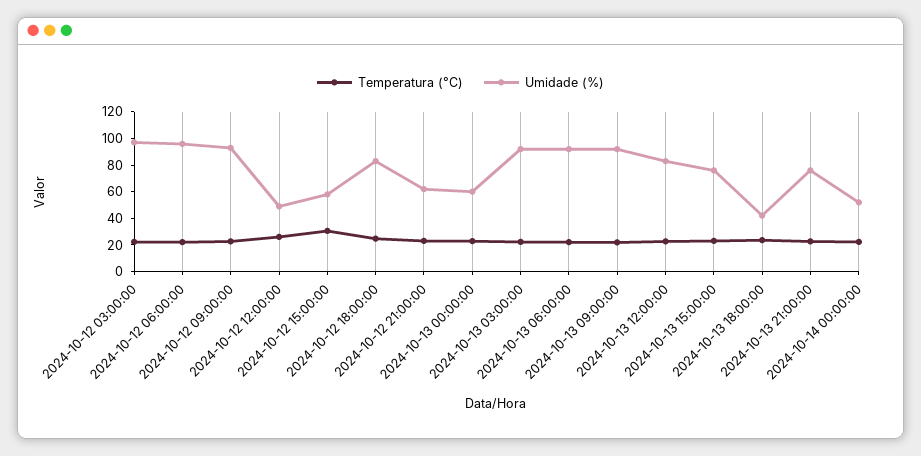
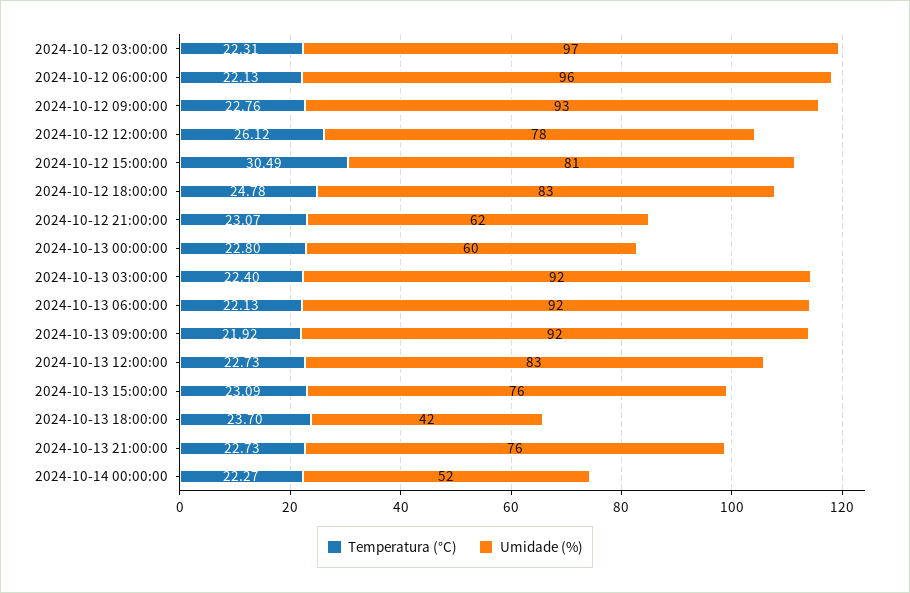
  {
    "Temperatura (°C)": {
      "2024-10-12 03:00:00": 22.31,
      "2024-10-12 06:00:00": 22.13,
      "2024-10-12 09:00:00": 22.76,
      "2024-10-12 12:00:00": 26.12,
      "2024-10-12 15:00:00": 30.49,
      "2024-10-12 18:00:00": 24.78,
      "2024-10-12 21:00:00": 23.07,
      "2024-10-13 00:00:00": 22.8,
      "2024-10-13 03:00:00": 22.4,
      "2024-10-13 06:00:00": 22.13,
      "2024-10-13 09:00:00": 21.92,
      "2024-10-13 12:00:00": 22.73,
      "2024-10-13 15:00:00": 23.09,
      "2024-10-13 18:00:00": 23.7,
      "2024-10-13 21:00:00": 22.73,
      "2024-10-14 00:00:00": 22.27
    },
    "Umidade (%)": {
      "2024-10-12 03:00:00": 97,
      "2024-10-12 06:00:00": 96,
      "2024-10-12 09:00:00": 93,
-     "2024-10-12 12:00:00": 50,
+     "2024-10-12 12:00:00": 78,
-     "2024-10-12 15:00:00": 60,
+     "2024-10-12 15:00:00": 81,
      "2024-10-12 18:00:00": 83,
      "2024-10-12 21:00:00": 62,
      "2024-10-13 00:00:00": 60,
      "2024-10-13 03:00:00": 92,
      "2024-10-13 06:00:00": 92,
      "2024-10-13 09:00:00": 92,
      "2024-10-13 12:00:00": 83,
      "2024-10-13 15:00:00": 76,
      "2024-10-13 18:00:00": 42,
      "2024-10-13 21:00:00": 76,
      "2024-10-14 00:00:00": 52
    }
  }

